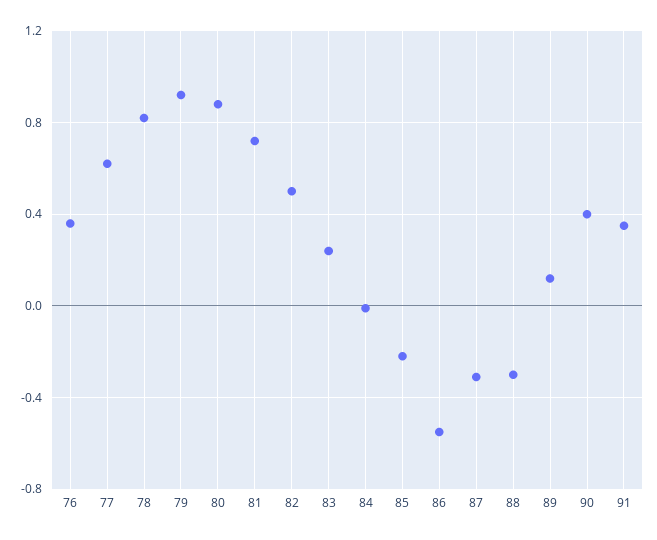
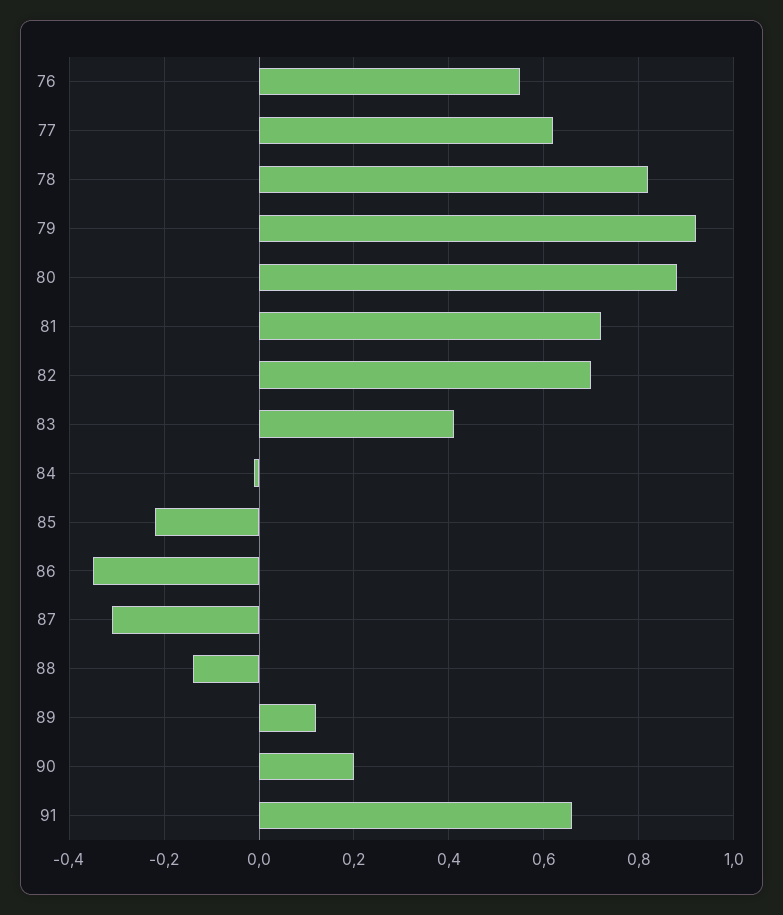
  {
-   "76": 0.35,
+   "76": 0.55,
    "77": 0.6,
    "78": 0.8,
    "79": 0.9,
    "80": 0.9,
    "81": 0.7,
-   "82": 0.5,
+   "82": 0.7,
-   "83": 0.25,
+   "83": 0.4,
    "84": 0,
    "85": -0.2,
-   "86": -0.55,
+   "86": -0.35,
    "87": -0.3,
-   "88": -0.3,
+   "88": -0.15,
    "89": 0.1,
-   "90": 0.4,
+   "90": 0.2,
-   "91": 0.35
+   "91": 0.65
  }

